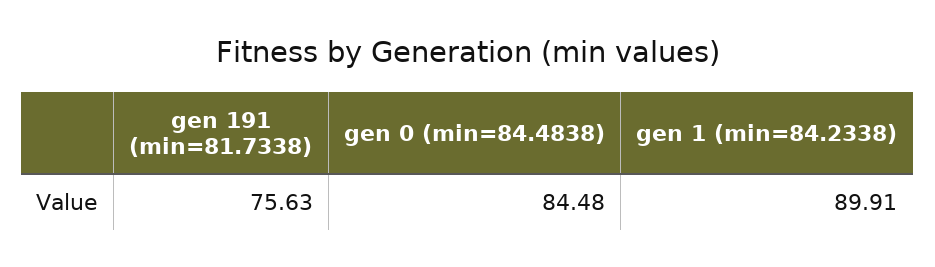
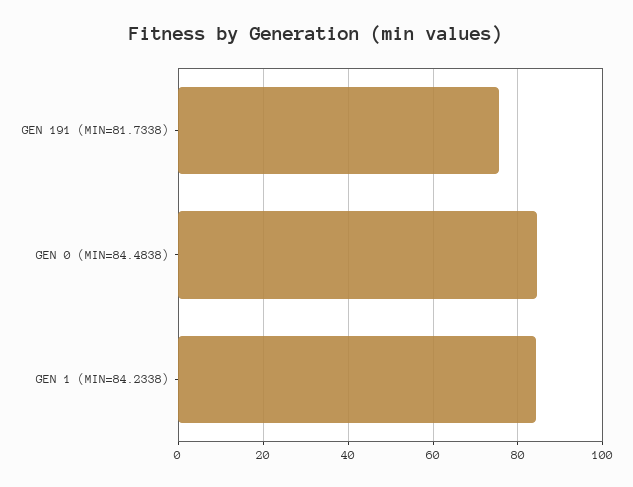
  {
    "gen 191 (min=81.7338)": 75.63,
    "gen 0 (min=84.4838)": 84.48,
-   "gen 1 (min=84.2338)": 89.91
+   "gen 1 (min=84.2338)": 84
  }

